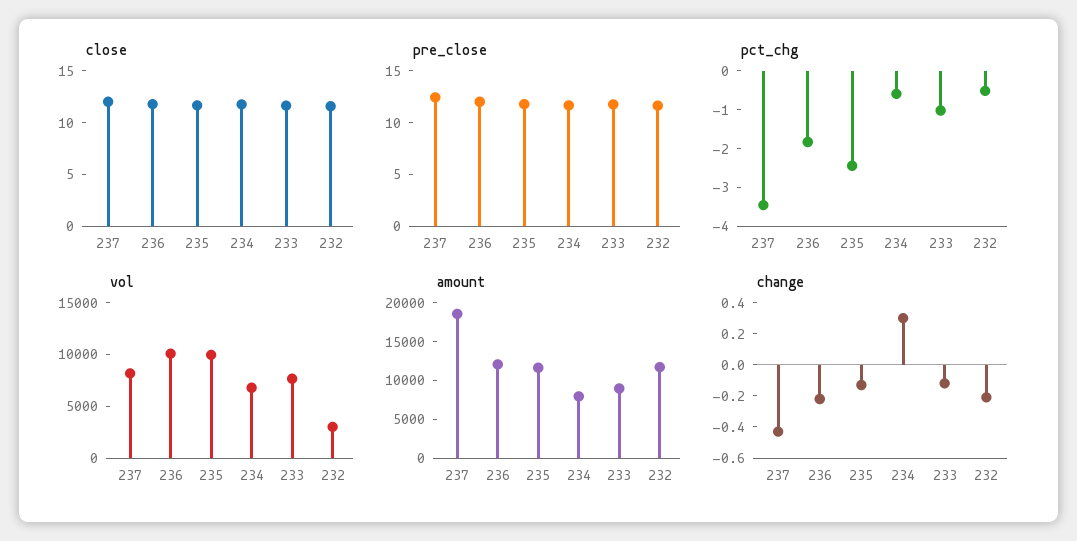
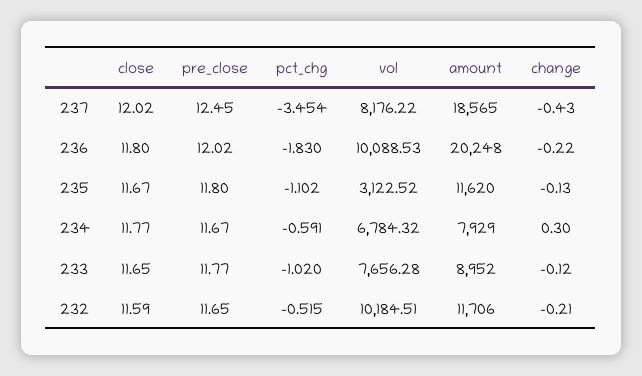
  {
    "close": {
      "237": 12.02,
      "236": 11.8,
      "235": 11.67,
      "234": 11.77,
      "233": 11.65,
      "232": 11.59
    },
    "pre_close": {
      "237": 12.45,
      "236": 12.02,
      "235": 11.8,
      "234": 11.67,
      "233": 11.77,
      "232": 11.65
    },
    "pct_chg": {
      "237": -3.454,
      "236": -1.83,
-     "235": -2.5,
+     "235": -1.102,
      "234": -0.591,
      "233": -1.02,
      "232": -0.515
    },
    "vol": {
      "237": 8176.22,
      "236": 10088.53,
-     "235": 10000,
+     "235": 3122.52,
      "234": 6784.32,
      "233": 7656.28,
-     "232": 3000
+     "232": 10184.51
    },
    "amount": {
      "237": 18565,
-     "236": 12500,
+     "236": 20248,
      "235": 11620,
      "234": 7929,
      "233": 8952,
      "232": 11706
    },
    "change": {
      "237": -0.43,
      "236": -0.22,
      "235": -0.13,
      "234": 0.3,
      "233": -0.12,
      "232": -0.21
    }
  }

